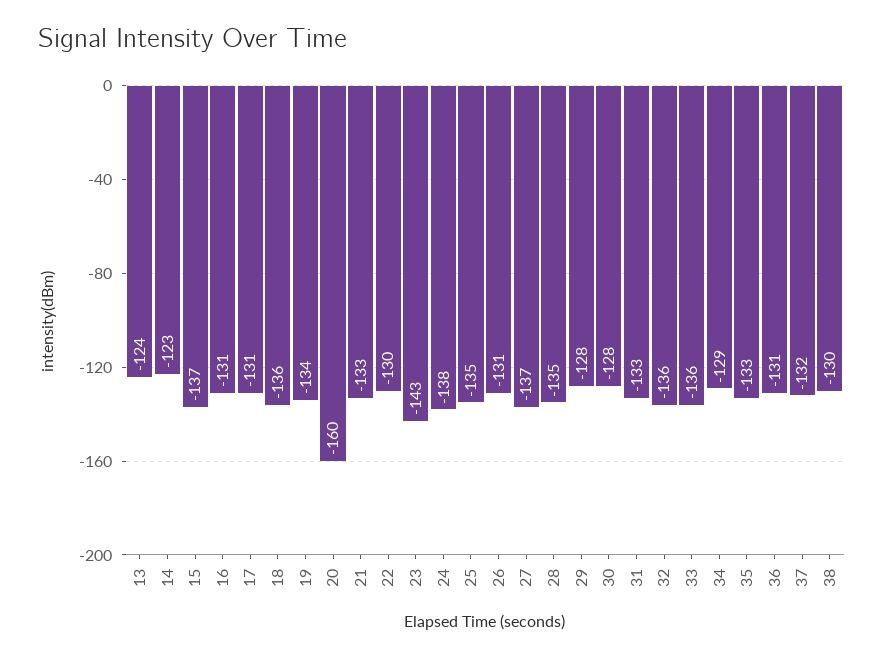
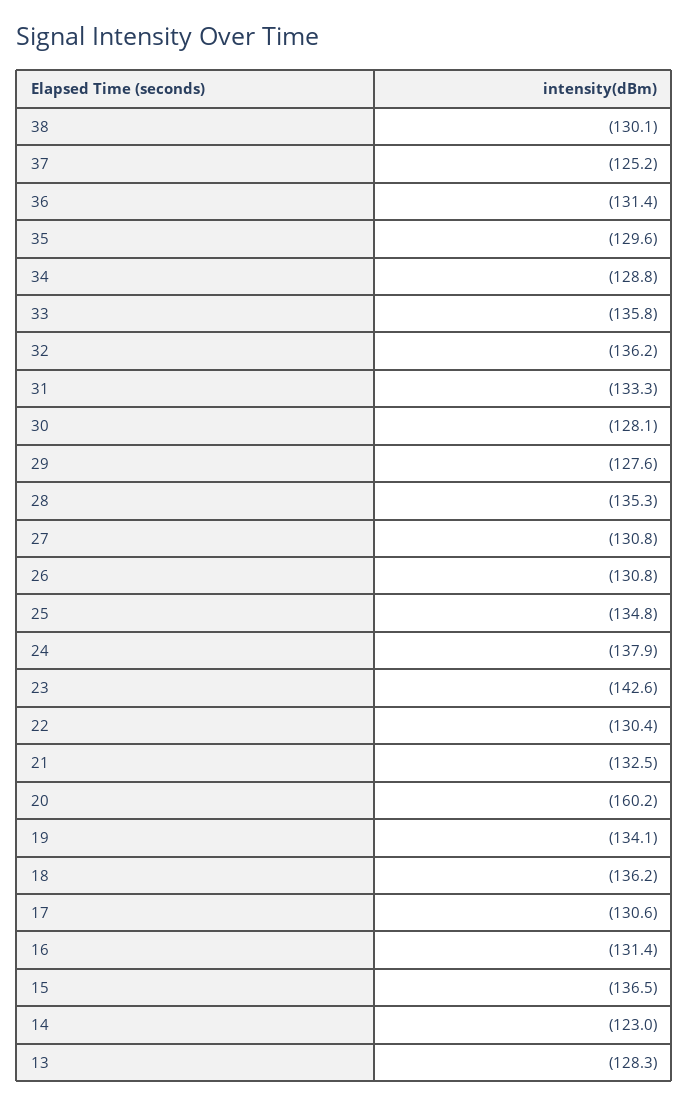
  {
-   "13": -124,
+   "13": -128.3,
    "14": -123,
    "15": -136.5,
    "16": -131.4,
    "17": -130.6,
    "18": -136.2,
    "19": -134.1,
    "20": -160.2,
    "21": -132.5,
    "22": -130.4,
    "23": -142.6,
    "24": -137.9,
    "25": -134.8,
    "26": -130.8,
-   "27": -137,
+   "27": -130.8,
    "28": -135.3,
    "29": -127.6,
    "30": -128.1,
    "31": -133.3,
    "32": -136.2,
    "33": -135.8,
    "34": -128.8,
-   "35": -133,
+   "35": -129.6,
    "36": -131.4,
-   "37": -132,
+   "37": -125.2,
    "38": -130.1
  }

